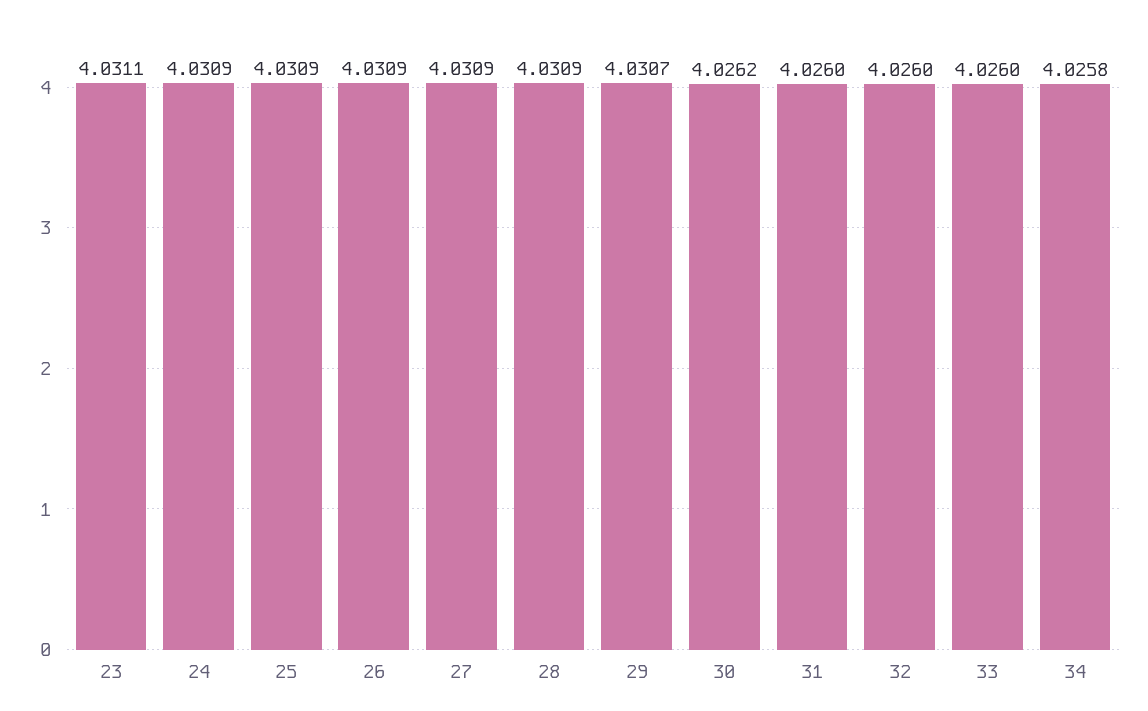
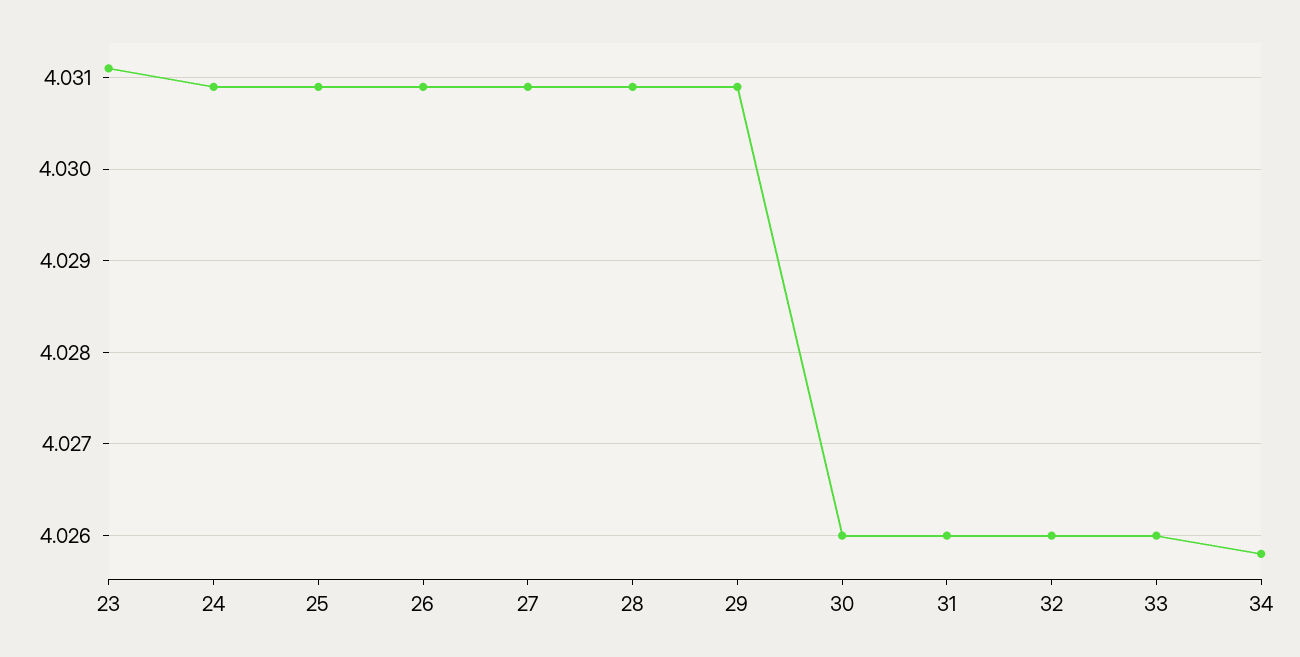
  {
    "23": 4.0311,
    "24": 4.0309,
    "25": 4.0309,
    "26": 4.0309,
    "27": 4.0309,
    "28": 4.0309,
-   "29": 4.0307,
+   "29": 4.0309,
-   "30": 4.0262,
+   "30": 4.026,
    "31": 4.026,
    "32": 4.026,
    "33": 4.026,
    "34": 4.0258
  }

